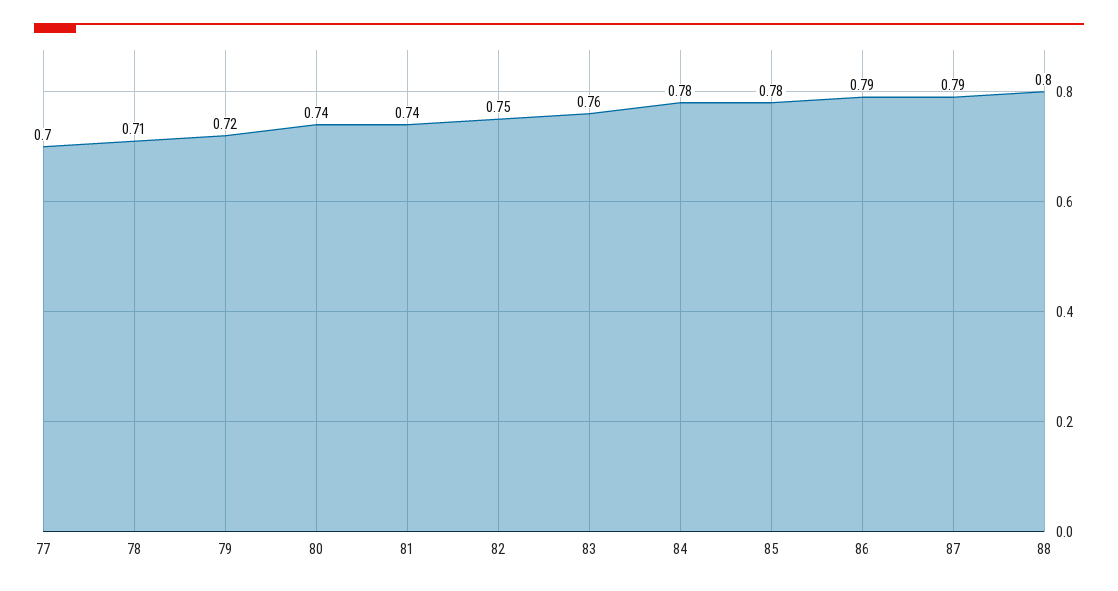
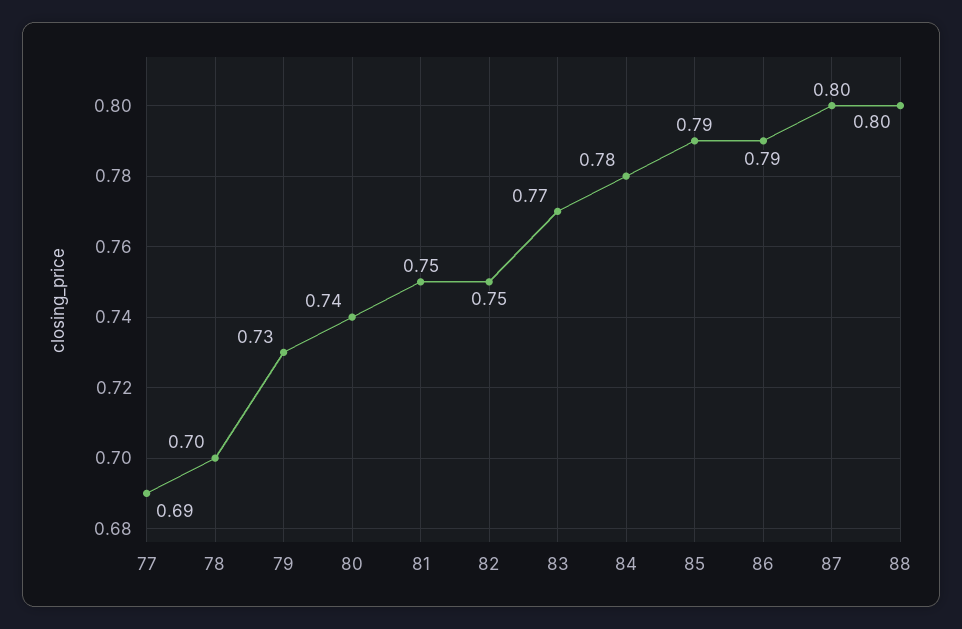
  {
-   "77": 0.7,
+   "77": 0.69,
-   "78": 0.71,
+   "78": 0.7,
-   "79": 0.72,
+   "79": 0.73,
    "80": 0.74,
-   "81": 0.74,
+   "81": 0.75,
    "82": 0.75,
-   "83": 0.76,
+   "83": 0.77,
    "84": 0.78,
-   "85": 0.78,
+   "85": 0.79,
    "86": 0.79,
-   "87": 0.79,
+   "87": 0.8,
    "88": 0.8
  }

